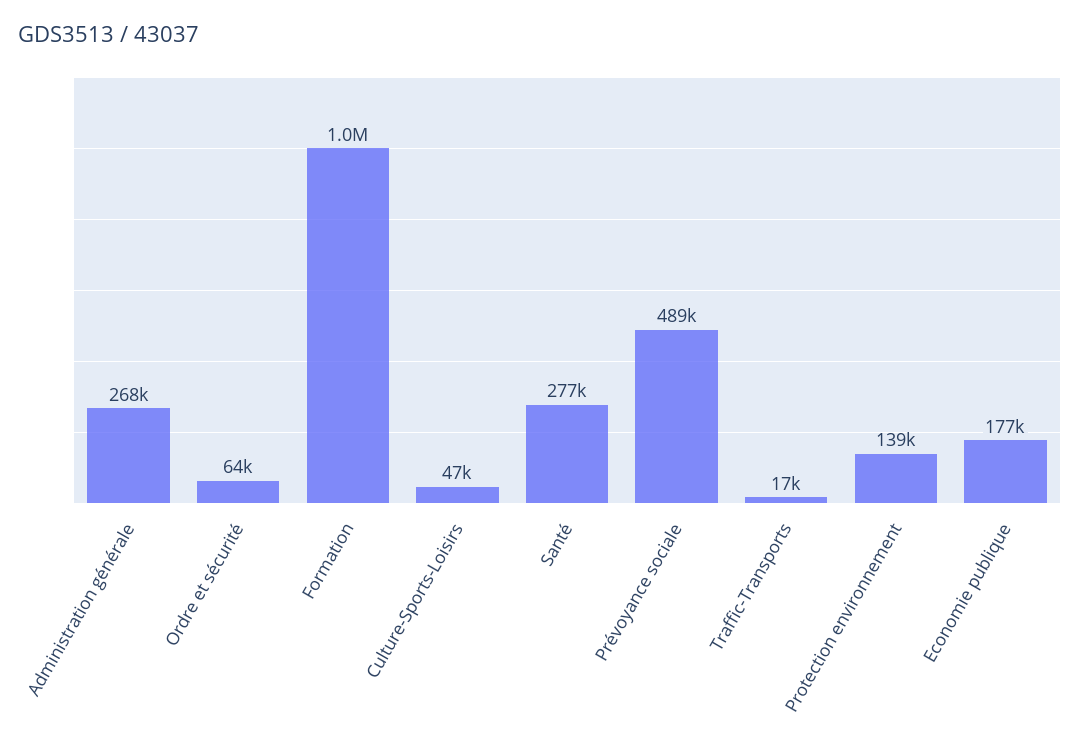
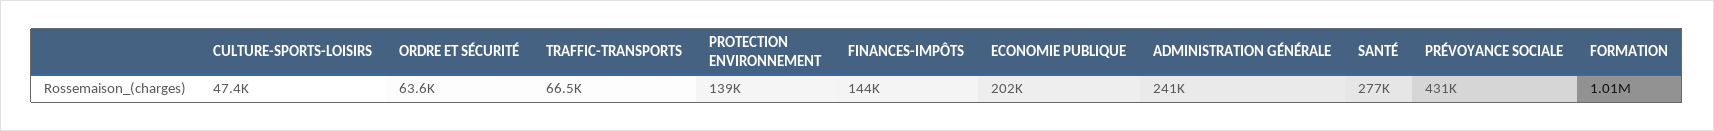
  {
-   "Administration générale": 268000,
+   "Administration générale": 241000,
    "Ordre et sécurité": 63600,
    "Formation": 1010000,
    "Culture-Sports-Loisirs": 47400,
    "Santé": 277000,
-   "Prévoyance sociale": 489000,
+   "Prévoyance sociale": 431000,
-   "Traffic-Transports": 17000,
+   "Traffic-Transports": 66500,
    "Protection environnement": 139000,
-   "Economie publique": 177000
+   "Economie publique": 202000,
+   "FINANCES-IMPÔTS": 144000
  }

